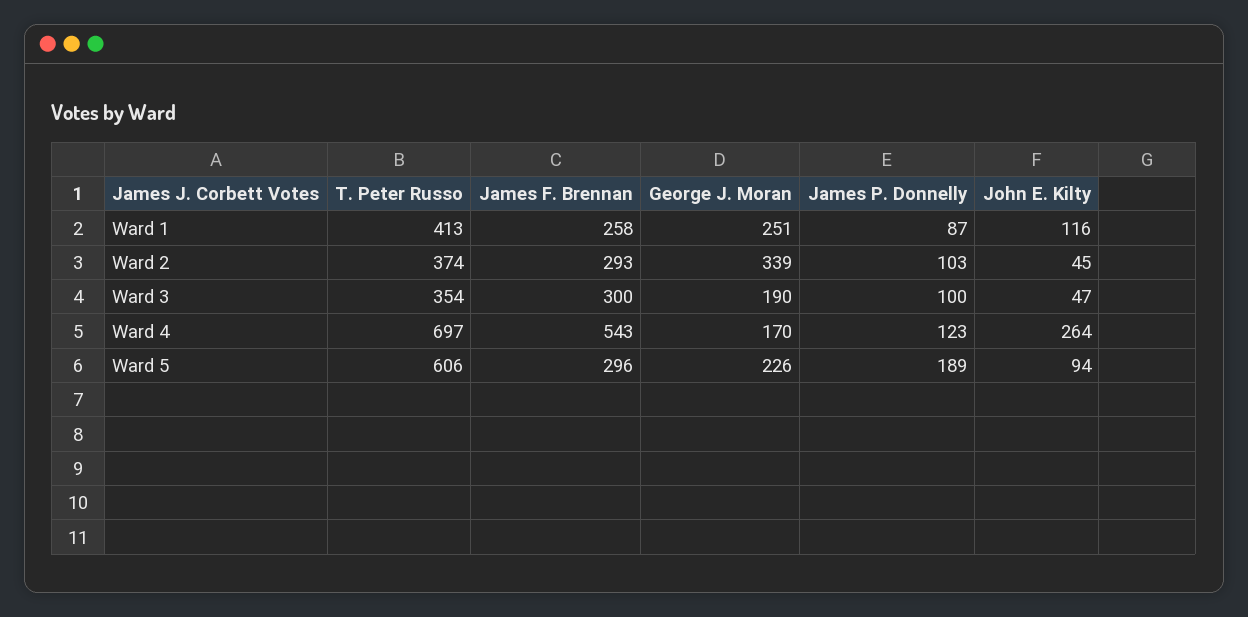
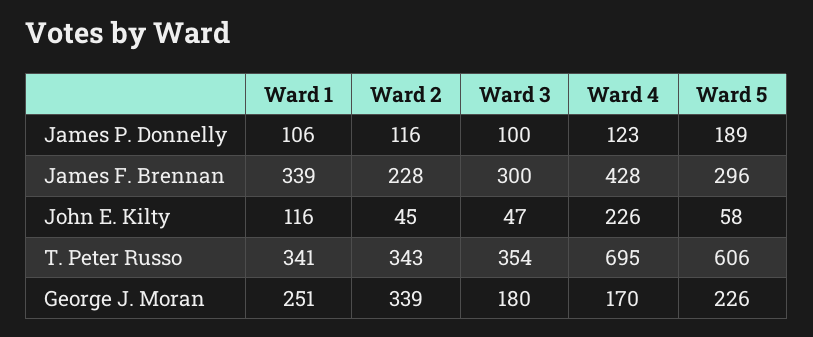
  {
    "T. Peter Russo": {
-     "Ward 1": 413,
+     "Ward 1": 341,
-     "Ward 2": 374,
+     "Ward 2": 343,
      "Ward 3": 354,
-     "Ward 4": 697,
+     "Ward 4": 695,
      "Ward 5": 606
    },
    "James F. Brennan": {
-     "Ward 1": 258,
+     "Ward 1": 339,
-     "Ward 2": 293,
+     "Ward 2": 228,
      "Ward 3": 300,
-     "Ward 4": 543,
+     "Ward 4": 428,
      "Ward 5": 296
    },
    "George J. Moran": {
      "Ward 1": 251,
      "Ward 2": 339,
-     "Ward 3": 190,
+     "Ward 3": 180,
      "Ward 4": 170,
      "Ward 5": 226
    },
    "James P. Donnelly": {
-     "Ward 1": 87,
+     "Ward 1": 106,
-     "Ward 2": 103,
+     "Ward 2": 116,
      "Ward 3": 100,
      "Ward 4": 123,
      "Ward 5": 189
    },
    "John E. Kilty": {
      "Ward 1": 116,
      "Ward 2": 45,
      "Ward 3": 47,
-     "Ward 4": 264,
+     "Ward 4": 226,
-     "Ward 5": 94
+     "Ward 5": 58
    }
  }

